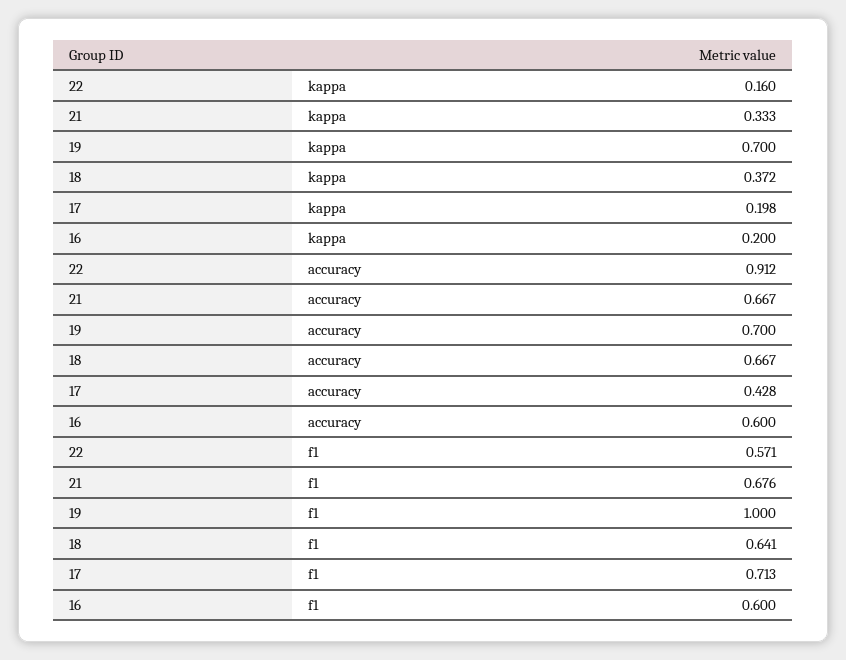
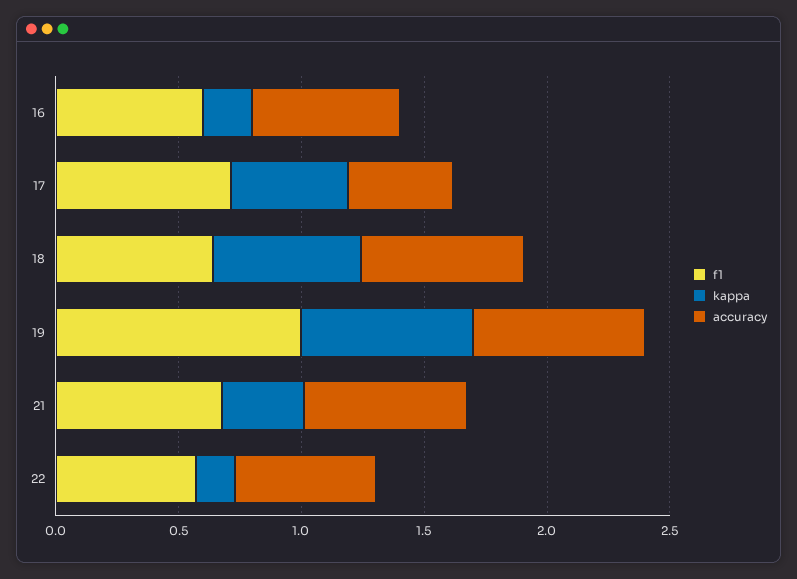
  {
    "kappa": {
      "22": 0.16,
      "21": 0.333,
      "19": 0.7,
-     "18": 0.372,
+     "18": 0.6,
-     "17": 0.198,
+     "17": 0.5,
      "16": 0.2
    },
    "accuracy": {
-     "22": 0.912,
+     "22": 0.6,
      "21": 0.667,
      "19": 0.7,
      "18": 0.667,
      "17": 0.428,
      "16": 0.6
    },
    "f1": {
      "22": 0.571,
      "21": 0.676,
      "19": 1,
      "18": 0.641,
      "17": 0.713,
      "16": 0.6
    }
  }

